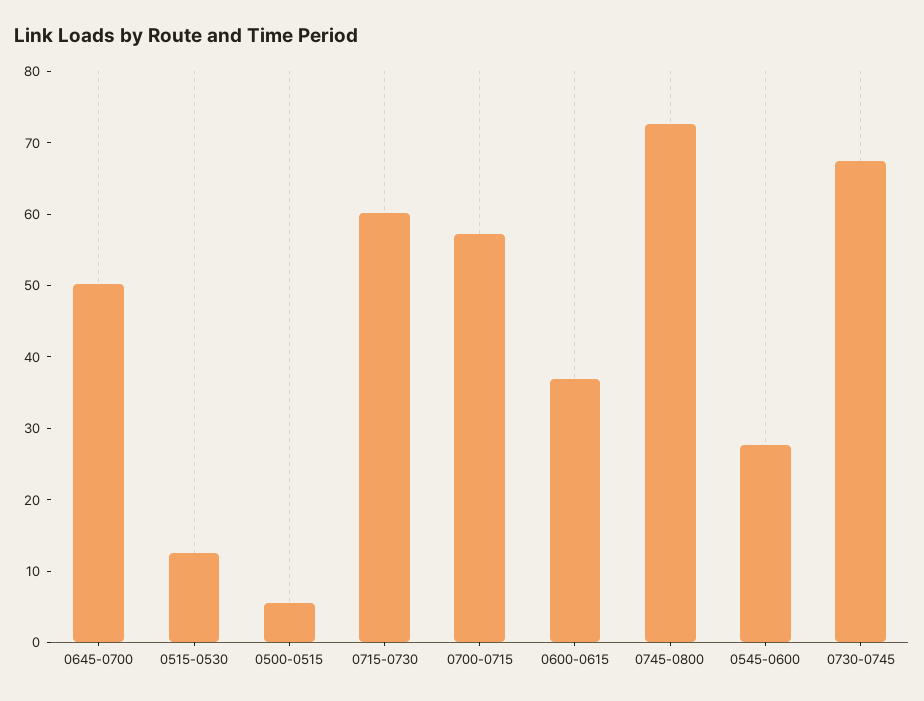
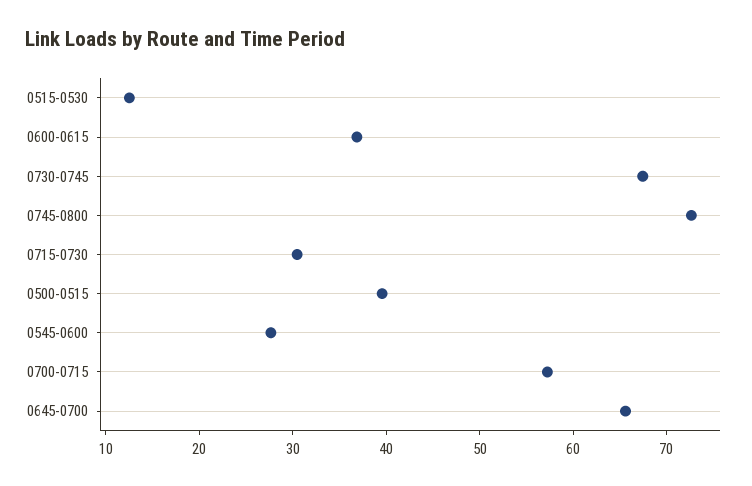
  {
-   "0645-0700": 50,
+   "0645-0700": 66,
    "0515-0530": 12,
-   "0500-0515": 6,
+   "0500-0515": 40,
-   "0715-0730": 60,
+   "0715-0730": 30,
    "0700-0715": 58,
    "0600-0615": 36,
    "0745-0800": 72,
    "0545-0600": 28,
    "0730-0745": 68
  }

